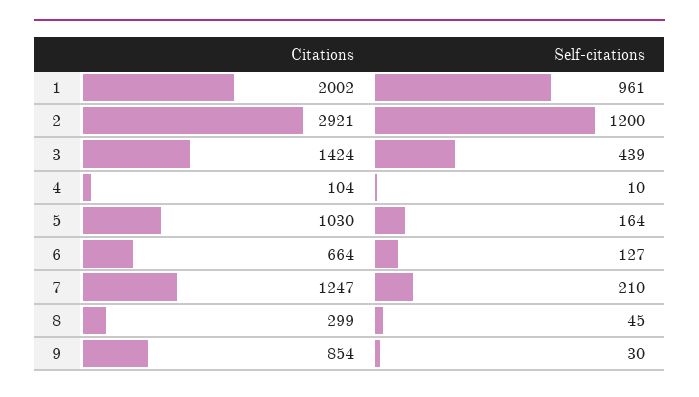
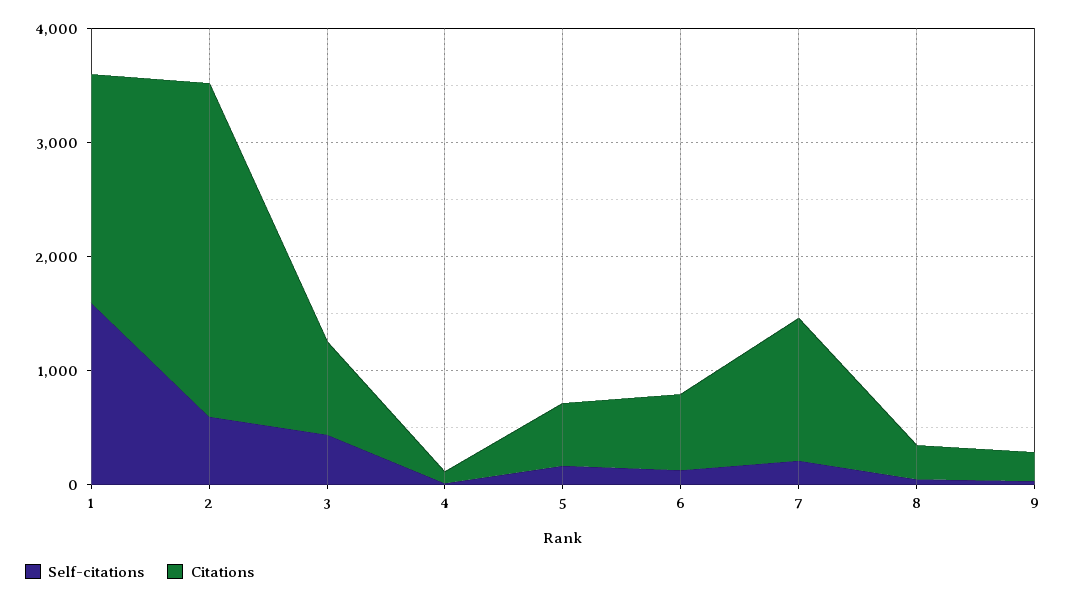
  {
    "Citations": {
      "1": 2002,
      "2": 2921,
-     "3": 1424,
+     "3": 800,
      "4": 104,
-     "5": 1030,
+     "5": 600,
      "6": 664,
      "7": 1247,
      "8": 299,
-     "9": 854
+     "9": 200
    },
    "Self-citations": {
-     "1": 961,
+     "1": 1600,
-     "2": 1200,
+     "2": 600,
      "3": 439,
      "4": 10,
      "5": 164,
      "6": 127,
      "7": 210,
      "8": 45,
      "9": 30
    }
  }

